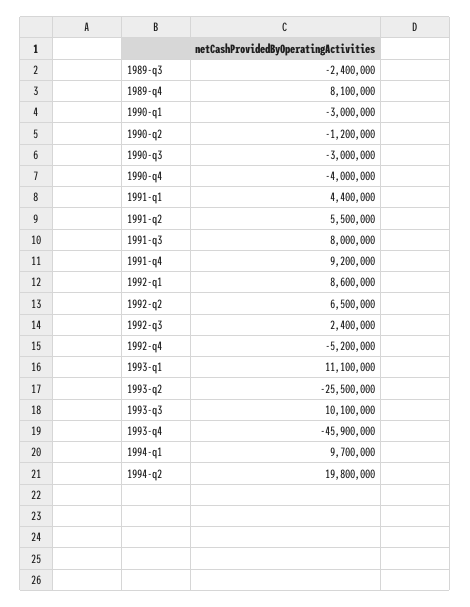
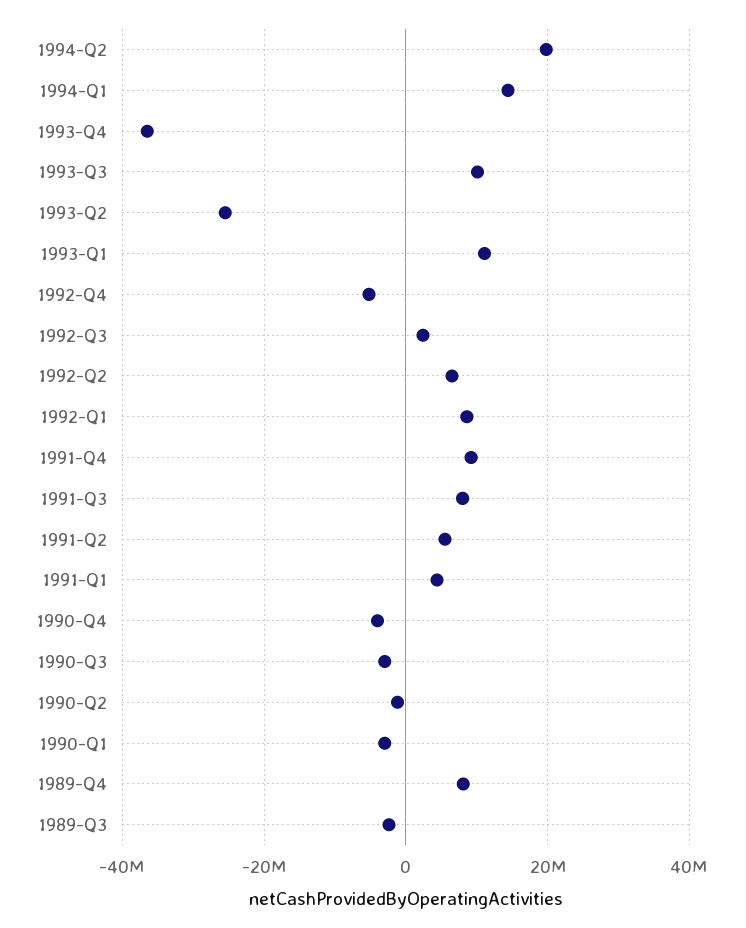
  {
    "1989-q3": -2400000,
    "1989-q4": 8100000,
    "1990-q1": -3000000,
    "1990-q2": -1200000,
    "1990-q3": -3000000,
    "1990-q4": -4000000,
    "1991-q1": 4400000,
    "1991-q2": 5500000,
    "1991-q3": 8000000,
    "1991-q4": 9200000,
    "1992-q1": 8600000,
    "1992-q2": 6500000,
    "1992-q3": 2400000,
    "1992-q4": -5200000,
    "1993-q1": 11100000,
    "1993-q2": -25500000,
    "1993-q3": 10100000,
-   "1993-q4": -45900000,
+   "1993-q4": -36000000,
-   "1994-q1": 9700000,
+   "1994-q1": 14000000,
    "1994-q2": 19800000
  }

